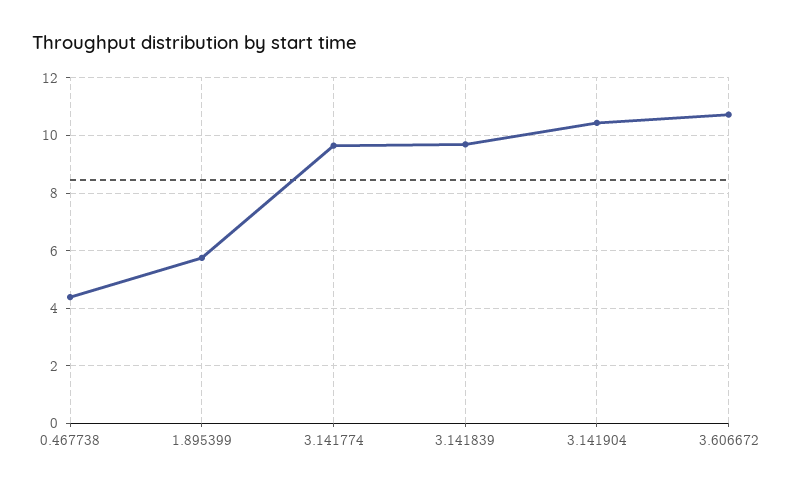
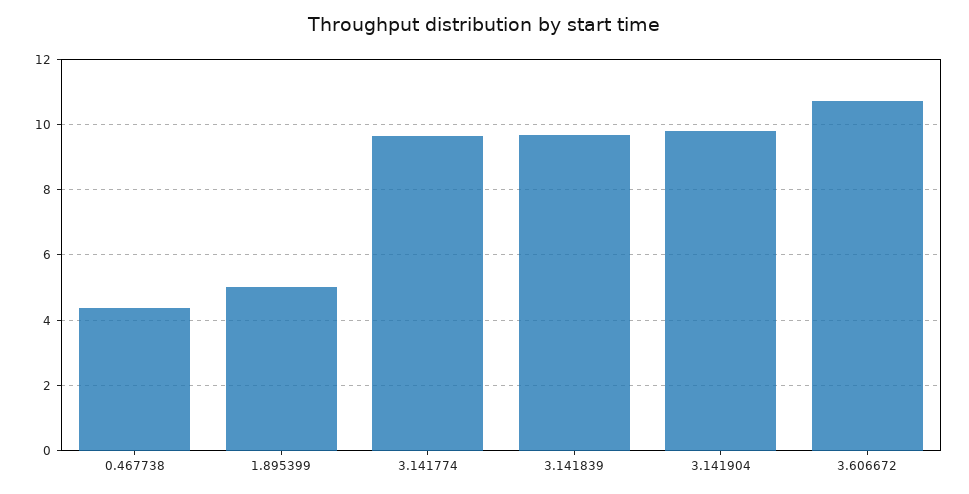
  {
    "0.467738": 4.4,
-   "1.895399": 5.75,
+   "1.895399": 5,
    "3.141774": 9.6,
    "3.141839": 9.6,
-   "3.141904": 10.5,
+   "3.141904": 9.8,
    "3.606672": 10.8
  }

